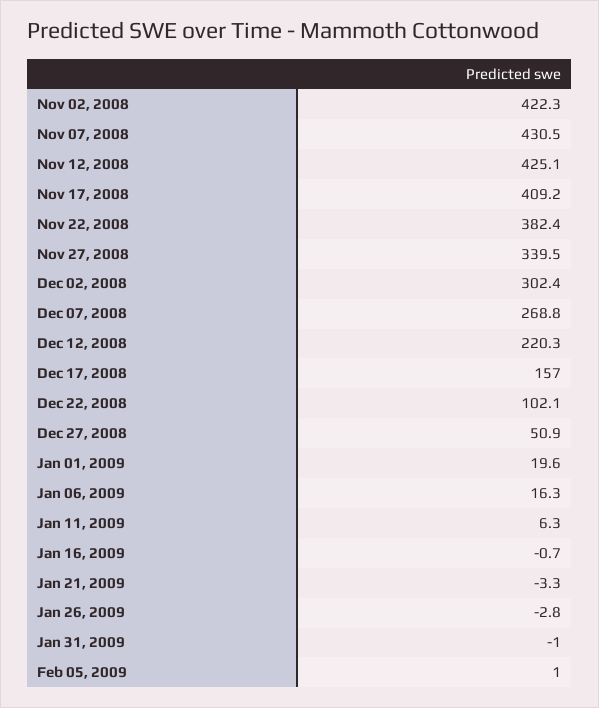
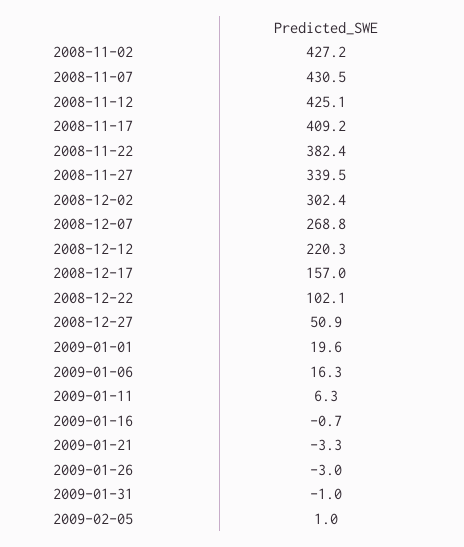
  {
-   "Nov 02, 2008": 422.3,
+   "Nov 02, 2008": 427.2,
    "Nov 07, 2008": 430.5,
    "Nov 12, 2008": 425.1,
    "Nov 17, 2008": 409.2,
    "Nov 22, 2008": 382.4,
    "Nov 27, 2008": 339.5,
    "Dec 02, 2008": 302.4,
    "Dec 07, 2008": 268.8,
    "Dec 12, 2008": 220.3,
    "Dec 17, 2008": 157,
    "Dec 22, 2008": 102.1,
    "Dec 27, 2008": 50.9,
    "Jan 01, 2009": 19.6,
    "Jan 06, 2009": 16.3,
    "Jan 11, 2009": 6.3,
    "Jan 16, 2009": -0.7,
    "Jan 21, 2009": -3.3,
-   "Jan 26, 2009": -2.8,
+   "Jan 26, 2009": -3,
    "Jan 31, 2009": -1,
    "Feb 05, 2009": 1
  }

